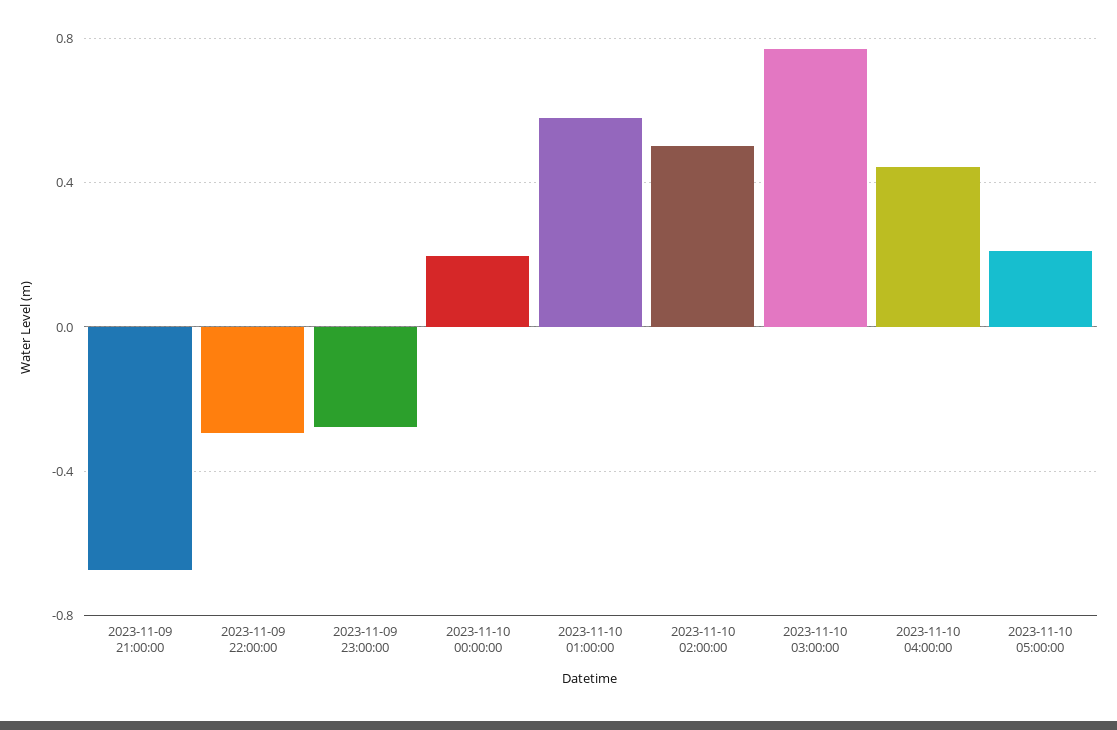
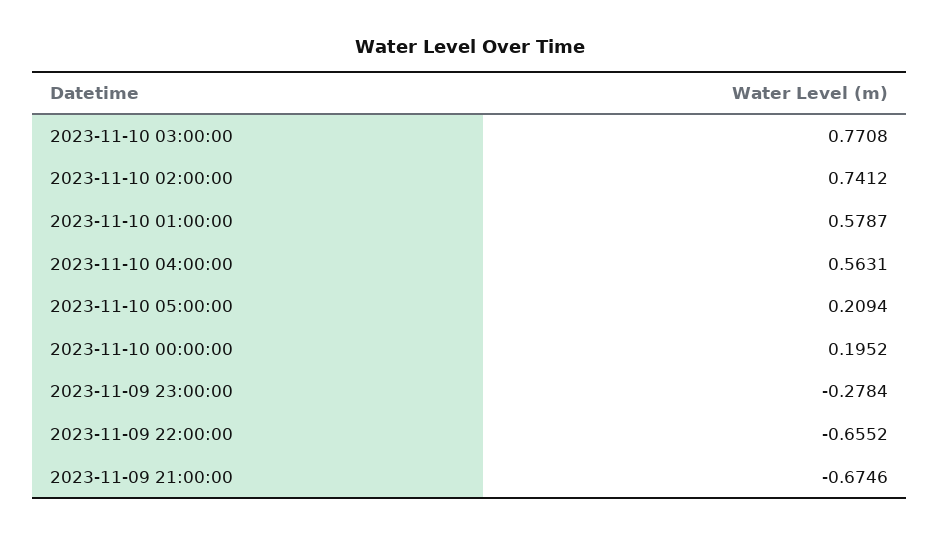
  {
    "2023-11-09 21:00:00": -0.6746,
-   "2023-11-09 22:00:00": -0.3,
+   "2023-11-09 22:00:00": -0.6552,
    "2023-11-09 23:00:00": -0.2784,
    "2023-11-10 00:00:00": 0.1952,
    "2023-11-10 01:00:00": 0.5787,
-   "2023-11-10 02:00:00": 0.5,
+   "2023-11-10 02:00:00": 0.7412,
    "2023-11-10 03:00:00": 0.7708,
-   "2023-11-10 04:00:00": 0.45,
+   "2023-11-10 04:00:00": 0.5631,
    "2023-11-10 05:00:00": 0.2094
  }

